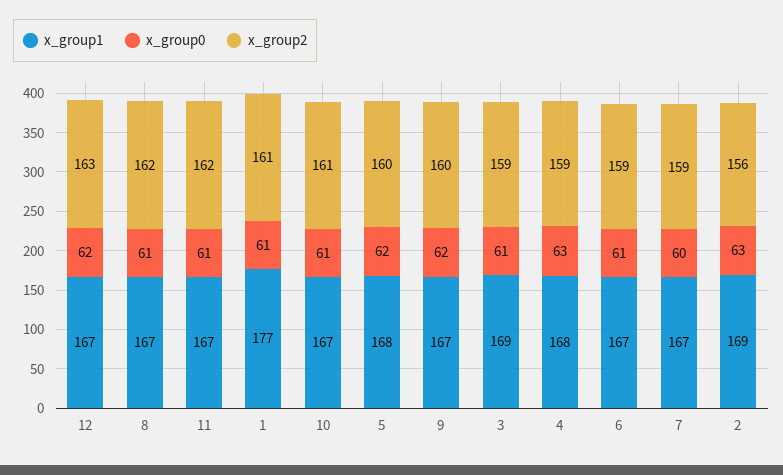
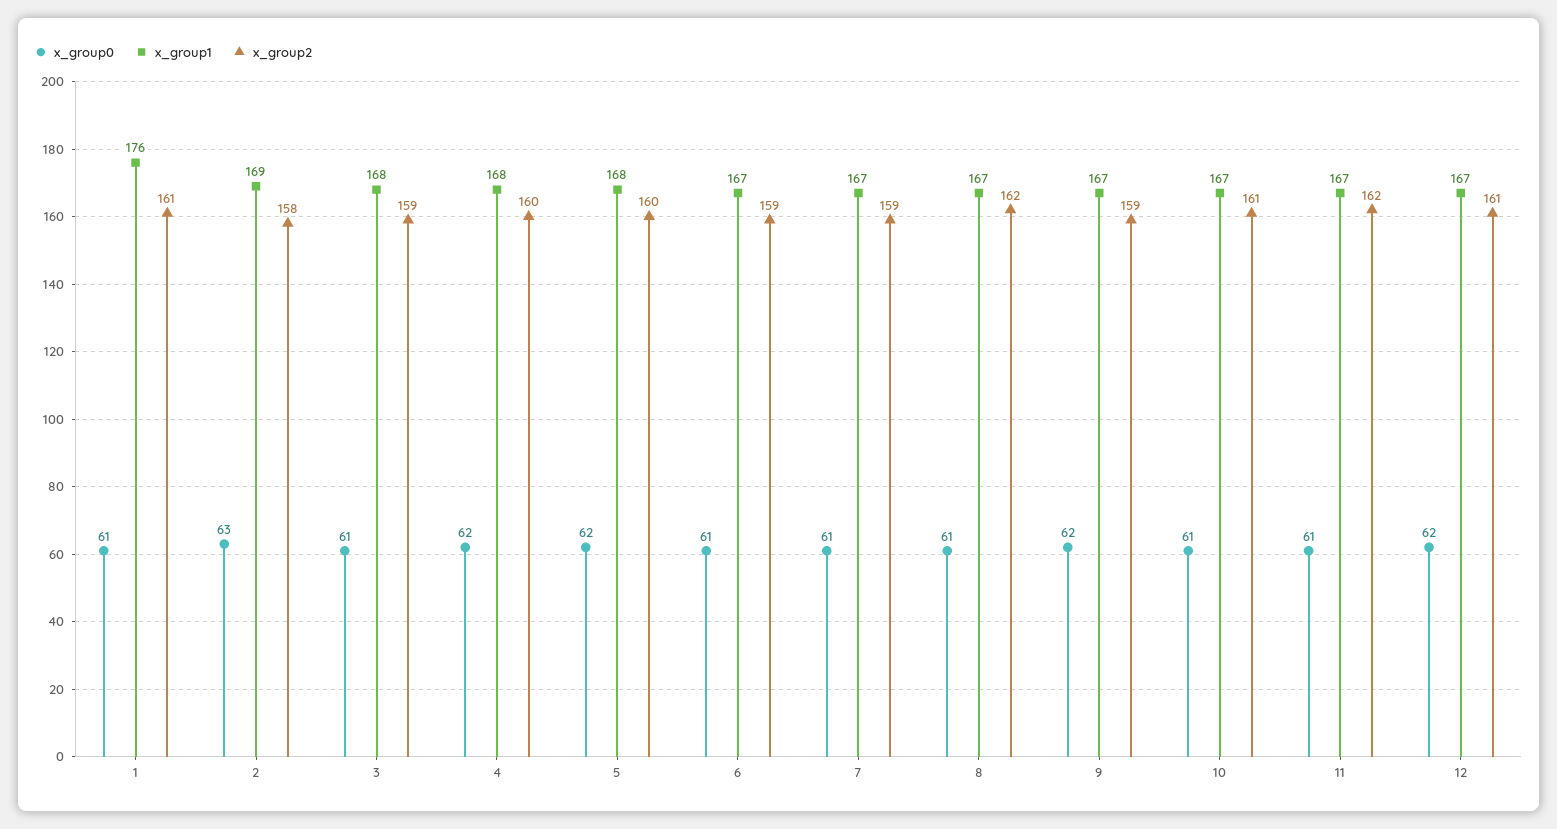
  {
    "x_group1": {
      "12": 167,
      "8": 167,
      "11": 167,
-     "1": 177,
+     "1": 176,
      "10": 167,
      "5": 168,
      "9": 167,
-     "3": 169,
+     "3": 168,
      "4": 168,
      "6": 167,
      "7": 167,
      "2": 169
    },
    "x_group0": {
      "12": 62,
      "8": 61,
      "11": 61,
      "1": 61,
      "10": 61,
      "5": 62,
      "9": 62,
      "3": 61,
-     "4": 63,
+     "4": 62,
      "6": 61,
-     "7": 60,
+     "7": 61,
      "2": 63
    },
    "x_group2": {
-     "12": 163,
+     "12": 161,
      "8": 162,
      "11": 162,
      "1": 161,
      "10": 161,
      "5": 160,
-     "9": 160,
+     "9": 159,
      "3": 159,
-     "4": 159,
+     "4": 160,
      "6": 159,
      "7": 159,
-     "2": 156
+     "2": 158
    }
  }

